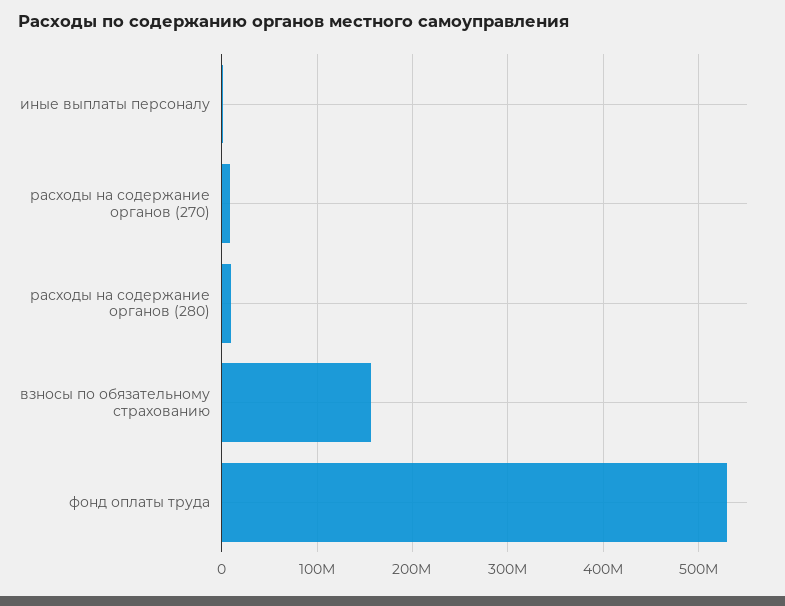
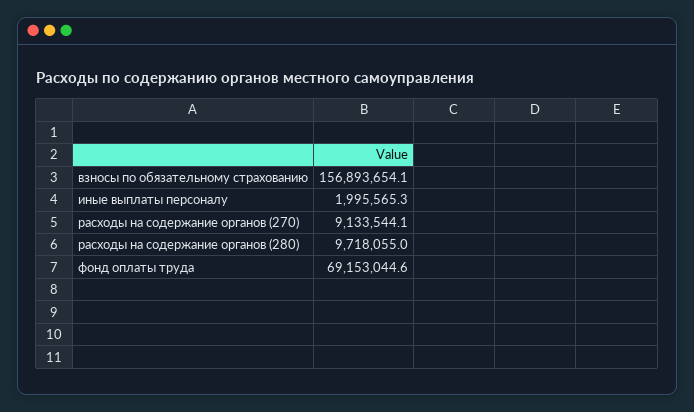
  {
    "иные выплаты персоналу": 1995565.3,
    "расходы на содержание органов (270)": 9133544.1,
    "расходы на содержание органов (280)": 9718055,
    "взносы по обязательному страхованию": 156893654.1,
-   "фонд оплаты труда": 530000000
+   "фонд оплаты труда": 69153044.6
  }

